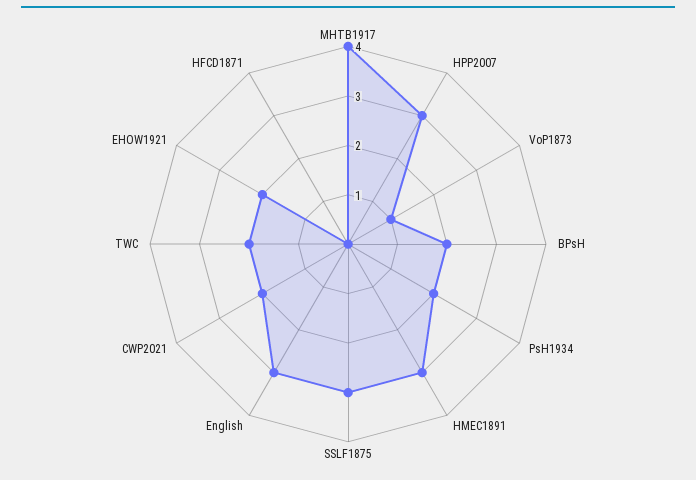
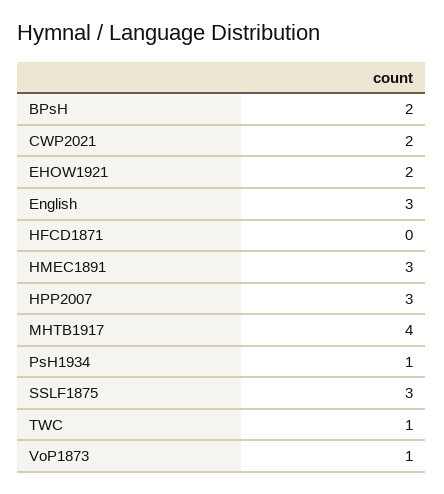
  {
    "MHTB1917": 4,
    "HPP2007": 3,
    "VoP1873": 1,
    "BPsH": 2,
-   "PsH1934": 2,
+   "PsH1934": 1,
    "HMEC1891": 3,
    "SSLF1875": 3,
    "English": 3,
    "CWP2021": 2,
-   "TWC": 2,
+   "TWC": 1,
    "EHOW1921": 2,
    "HFCD1871": 0
  }

